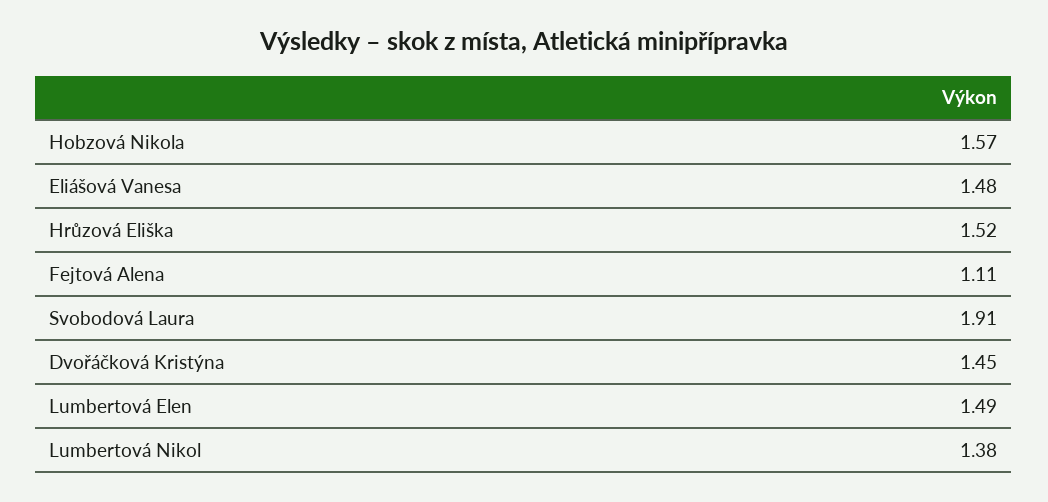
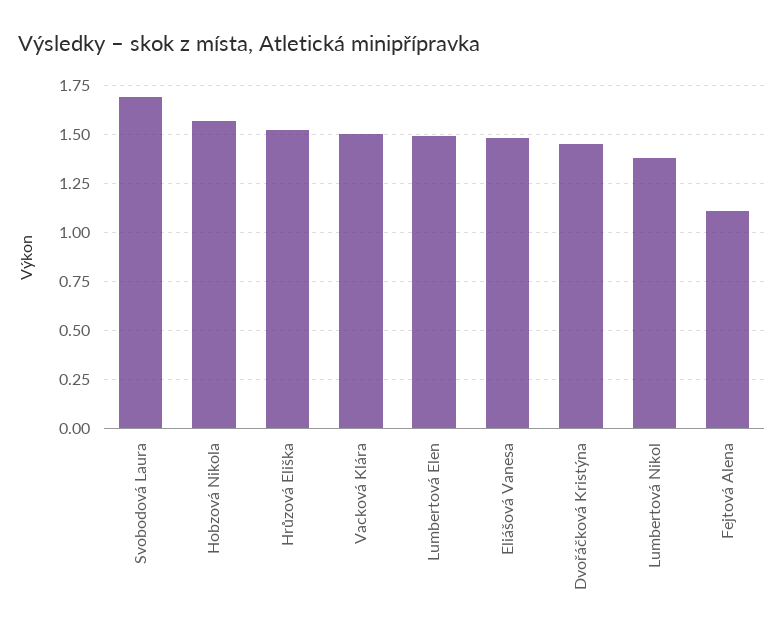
  {
    "Hobzová Nikola": 1.57,
    "Eliášová Vanesa": 1.48,
    "Hrůzová Eliška": 1.52,
    "Fejtová Alena": 1.11,
-   "Svobodová Laura": 1.91,
+   "Svobodová Laura": 1.7,
    "Dvořáčková Kristýna": 1.45,
    "Lumbertová Elen": 1.49,
-   "Lumbertová Nikol": 1.38
+   "Lumbertová Nikol": 1.38,
+   "Vacková Klára": 1.5
  }

